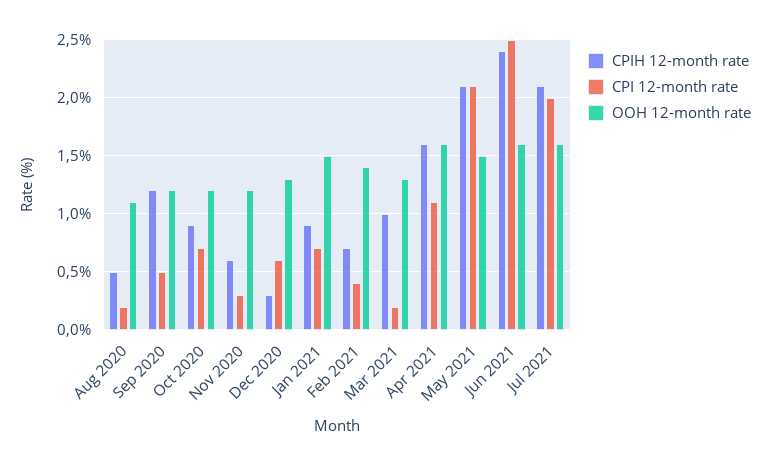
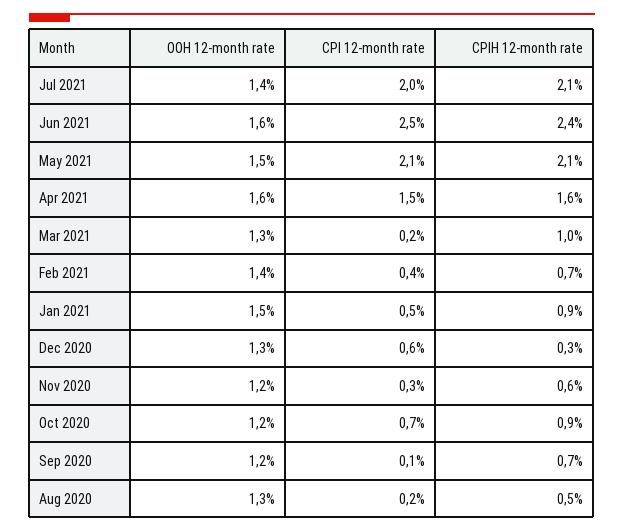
  {
    "CPIH 12-month rate": {
      "Aug 2020": 0.5,
-     "Sep 2020": 1.2,
+     "Sep 2020": 0.7,
      "Oct 2020": 0.9,
      "Nov 2020": 0.6,
      "Dec 2020": 0.3,
      "Jan 2021": 0.9,
      "Feb 2021": 0.7,
      "Mar 2021": 1,
      "Apr 2021": 1.6,
      "May 2021": 2.1,
      "Jun 2021": 2.4,
      "Jul 2021": 2.1
    },
    "CPI 12-month rate": {
      "Aug 2020": 0.2,
-     "Sep 2020": 0.5,
+     "Sep 2020": 0.1,
      "Oct 2020": 0.7,
      "Nov 2020": 0.3,
      "Dec 2020": 0.6,
-     "Jan 2021": 0.7,
+     "Jan 2021": 0.5,
      "Feb 2021": 0.4,
      "Mar 2021": 0.2,
-     "Apr 2021": 1.1,
+     "Apr 2021": 1.5,
      "May 2021": 2.1,
      "Jun 2021": 2.5,
      "Jul 2021": 2
    },
    "OOH 12-month rate": {
-     "Aug 2020": 1.1,
+     "Aug 2020": 1.3,
      "Sep 2020": 1.2,
      "Oct 2020": 1.2,
      "Nov 2020": 1.2,
      "Dec 2020": 1.3,
      "Jan 2021": 1.5,
      "Feb 2021": 1.4,
      "Mar 2021": 1.3,
      "Apr 2021": 1.6,
      "May 2021": 1.5,
      "Jun 2021": 1.6,
-     "Jul 2021": 1.6
+     "Jul 2021": 1.4
    }
  }

